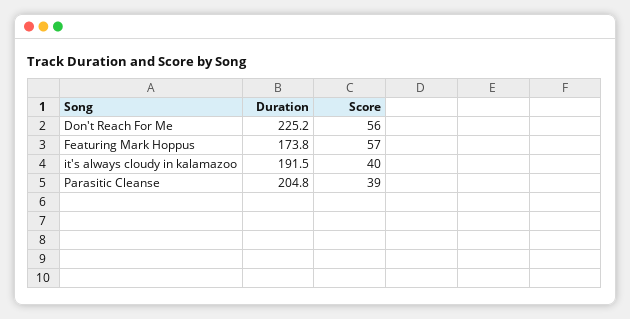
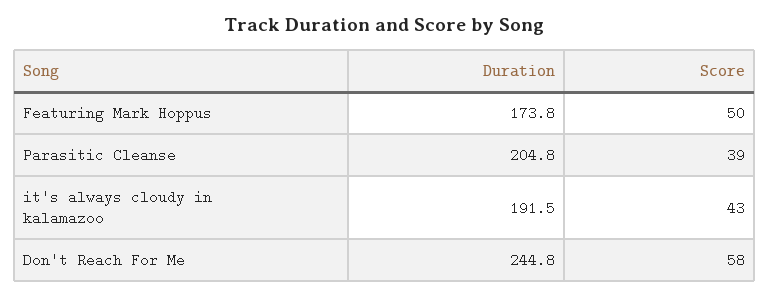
  {
    "Duration": {
-     "Don't Reach For Me": 225.2,
+     "Don't Reach For Me": 244.8,
      "Featuring Mark Hoppus": 173.8,
      "it's always cloudy in kalamazoo": 191.5,
      "Parasitic Cleanse": 204.8
    },
    "Score": {
-     "Don't Reach For Me": 56,
+     "Don't Reach For Me": 58,
-     "Featuring Mark Hoppus": 57,
+     "Featuring Mark Hoppus": 50,
-     "it's always cloudy in kalamazoo": 40,
+     "it's always cloudy in kalamazoo": 43,
      "Parasitic Cleanse": 39
    }
  }

